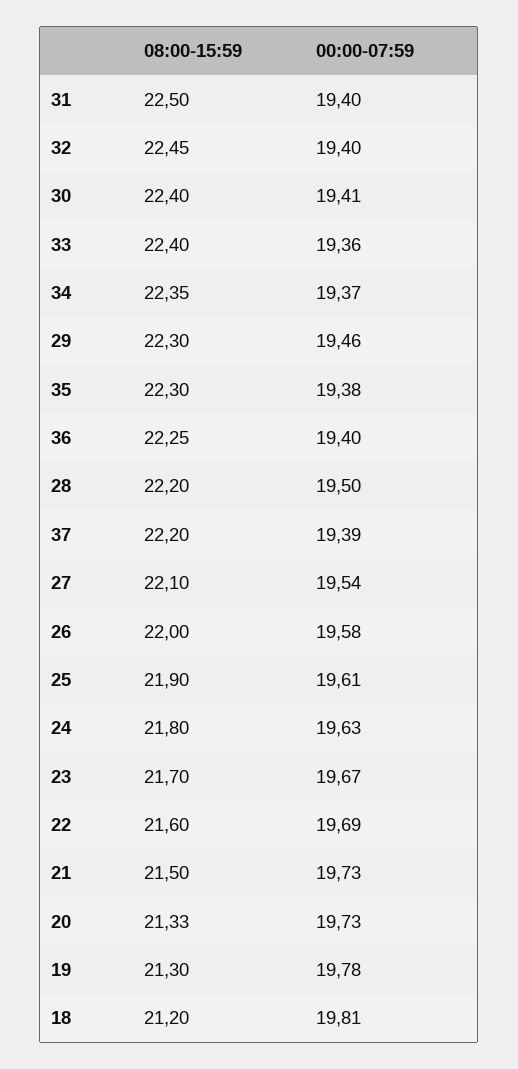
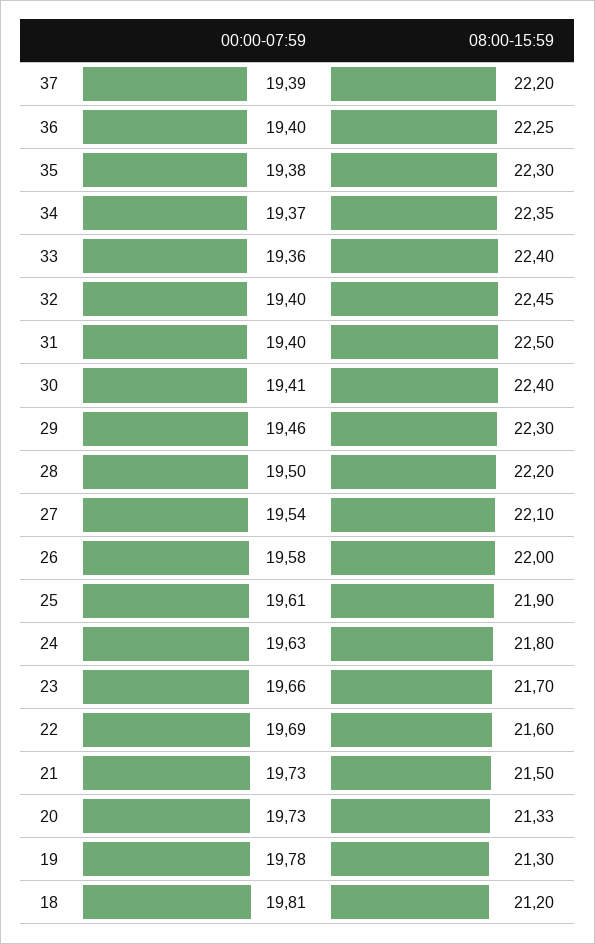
  {
    "08:00-15:59": {
      "31": 22.5,
      "32": 22.45,
      "30": 22.4,
      "33": 22.4,
      "34": 22.35,
      "29": 22.3,
      "35": 22.3,
      "36": 22.25,
      "28": 22.2,
      "37": 22.2,
      "27": 22.1,
      "26": 22,
      "25": 21.9,
      "24": 21.8,
      "23": 21.7,
      "22": 21.6,
      "21": 21.5,
      "20": 21.33,
      "19": 21.3,
      "18": 21.2
    },
    "00:00-07:59": {
      "31": 19.4,
      "32": 19.4,
      "30": 19.41,
      "33": 19.36,
      "34": 19.37,
      "29": 19.46,
      "35": 19.38,
      "36": 19.4,
      "28": 19.5,
      "37": 19.39,
      "27": 19.54,
      "26": 19.58,
      "25": 19.61,
      "24": 19.63,
-     "23": 19.67,
+     "23": 19.66,
      "22": 19.69,
      "21": 19.73,
      "20": 19.73,
      "19": 19.78,
      "18": 19.81
    }
  }

